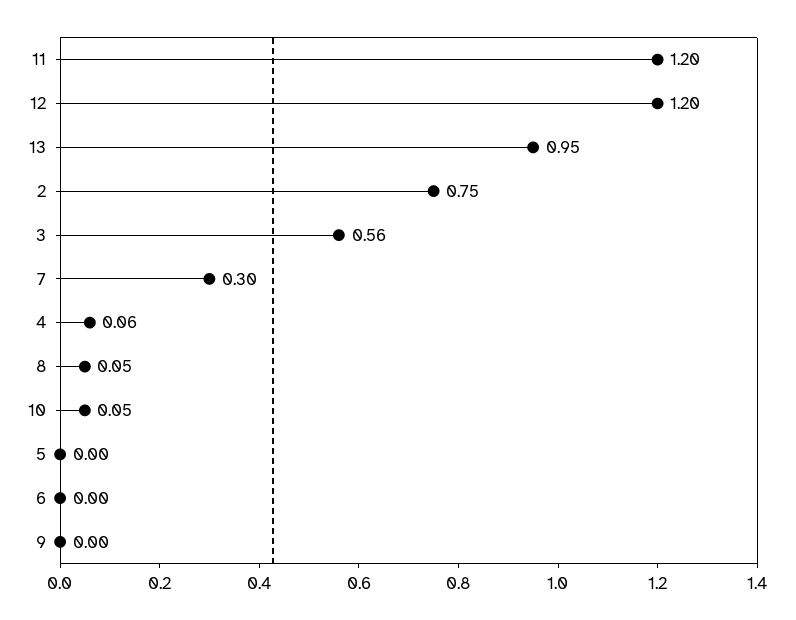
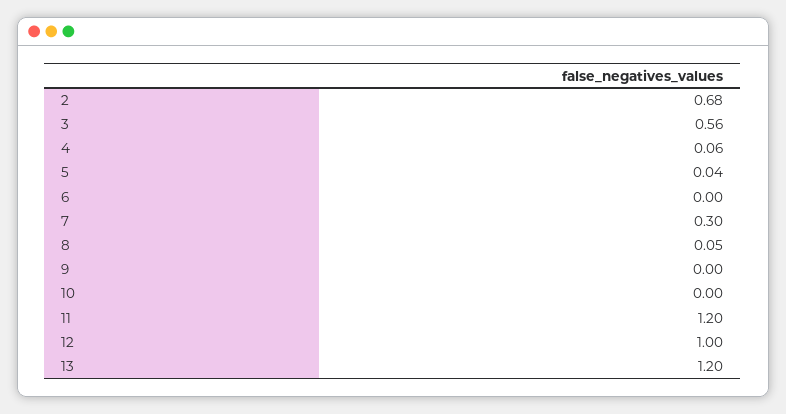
  {
    "11": 1.2,
-   "12": 1.2,
+   "12": 1,
-   "13": 0.95,
+   "13": 1.2,
-   "2": 0.75,
+   "2": 0.68,
    "3": 0.56,
    "7": 0.3,
    "4": 0.06,
    "8": 0.05,
-   "10": 0.05,
+   "10": 0,
-   "5": 0,
+   "5": 0.04,
    "6": 0,
    "9": 0
  }

